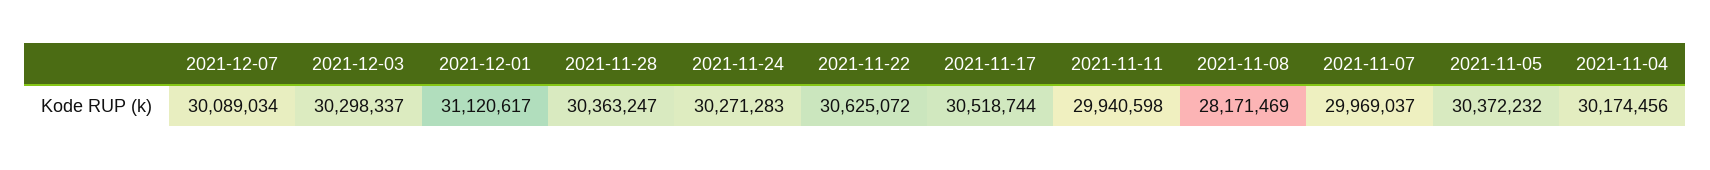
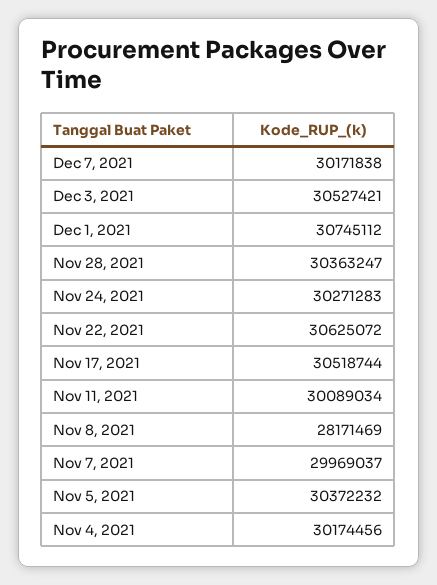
  {
-   "2021-12-07": 30089034,
+   "2021-12-07": 30171838,
-   "2021-12-03": 30298337,
+   "2021-12-03": 30527421,
-   "2021-12-01": 31120617,
+   "2021-12-01": 30745112,
    "2021-11-28": 30363247,
    "2021-11-24": 30271283,
    "2021-11-22": 30625072,
    "2021-11-17": 30518744,
-   "2021-11-11": 29940598,
+   "2021-11-11": 30089034,
    "2021-11-08": 28171469,
    "2021-11-07": 29969037,
    "2021-11-05": 30372232,
    "2021-11-04": 30174456
  }

